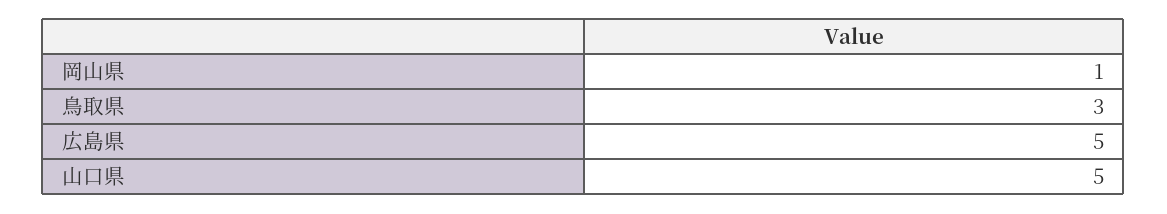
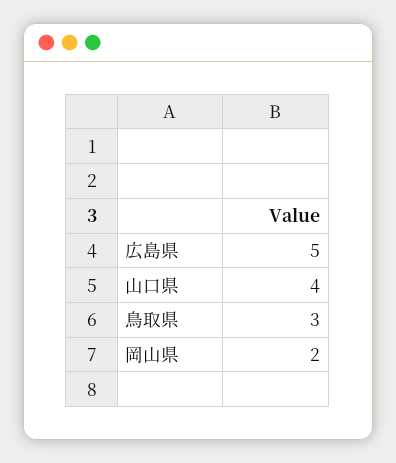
  {
-   "岡山県": 1,
+   "岡山県": 2,
    "鳥取県": 3,
    "広島県": 5,
-   "山口県": 5
+   "山口県": 4
  }

